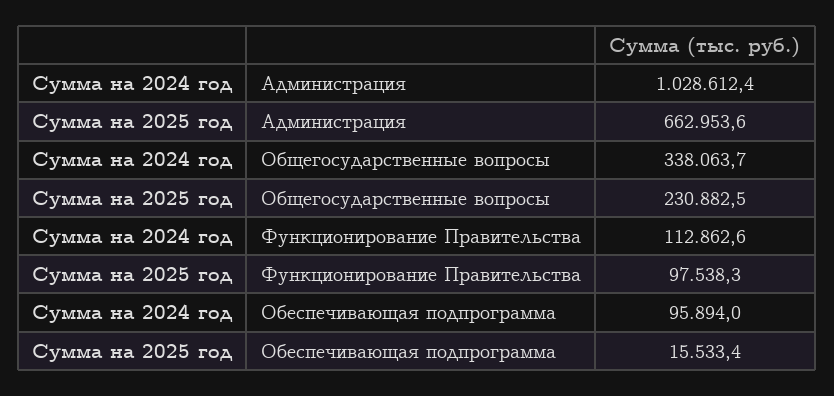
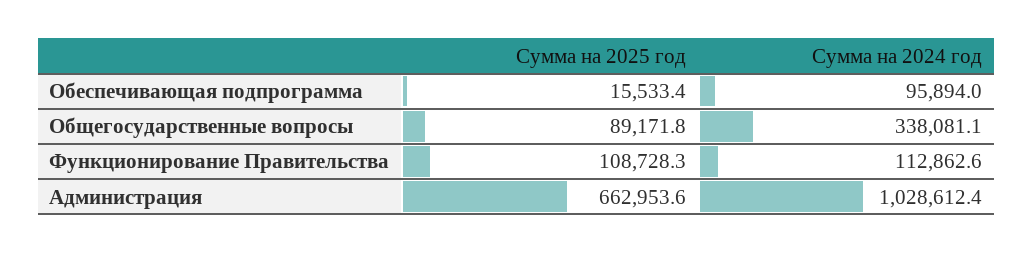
  {
    "Сумма на 2024 год": {
      "Администрация": 1028612.4,
-     "Общегосударственные вопросы": 338063.7,
+     "Общегосударственные вопросы": 338081.1,
      "Функционирование Правительства": 112862.6,
      "Обеспечивающая подпрограмма": 95894
    },
    "Сумма на 2025 год": {
      "Администрация": 662953.6,
-     "Общегосударственные вопросы": 230882.5,
+     "Общегосударственные вопросы": 89171.8,
-     "Функционирование Правительства": 97538.3,
+     "Функционирование Правительства": 108728.3,
      "Обеспечивающая подпрограмма": 15533.4
    }
  }

